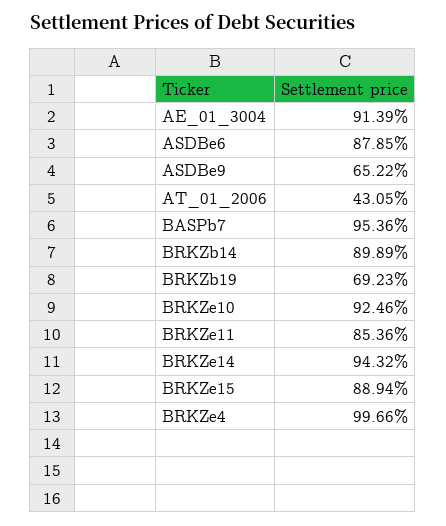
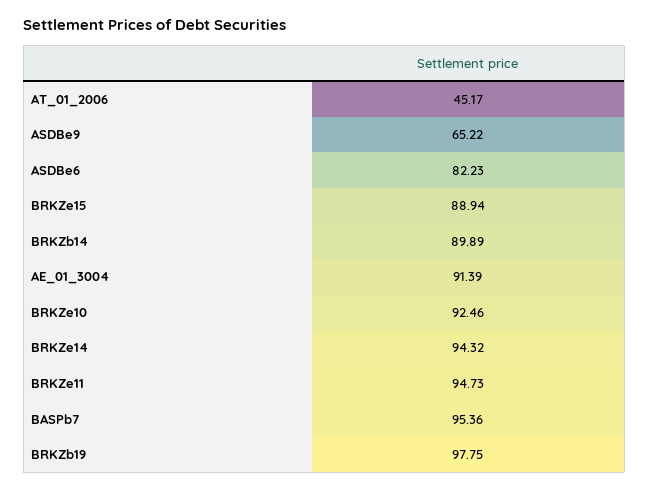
  {
    "AE_01_3004": 91.39,
-   "ASDBe6": 87.85,
+   "ASDBe6": 82.23,
    "ASDBe9": 65.22,
-   "AT_01_2006": 43.05,
+   "AT_01_2006": 45.17,
    "BASPb7": 95.36,
    "BRKZb14": 89.89,
-   "BRKZb19": 69.23,
+   "BRKZb19": 97.75,
    "BRKZe10": 92.46,
-   "BRKZe11": 85.36,
+   "BRKZe11": 94.73,
    "BRKZe14": 94.32,
-   "BRKZe15": 88.94,
+   "BRKZe15": 88.94
-   "BRKZe4": 99.66
  }

